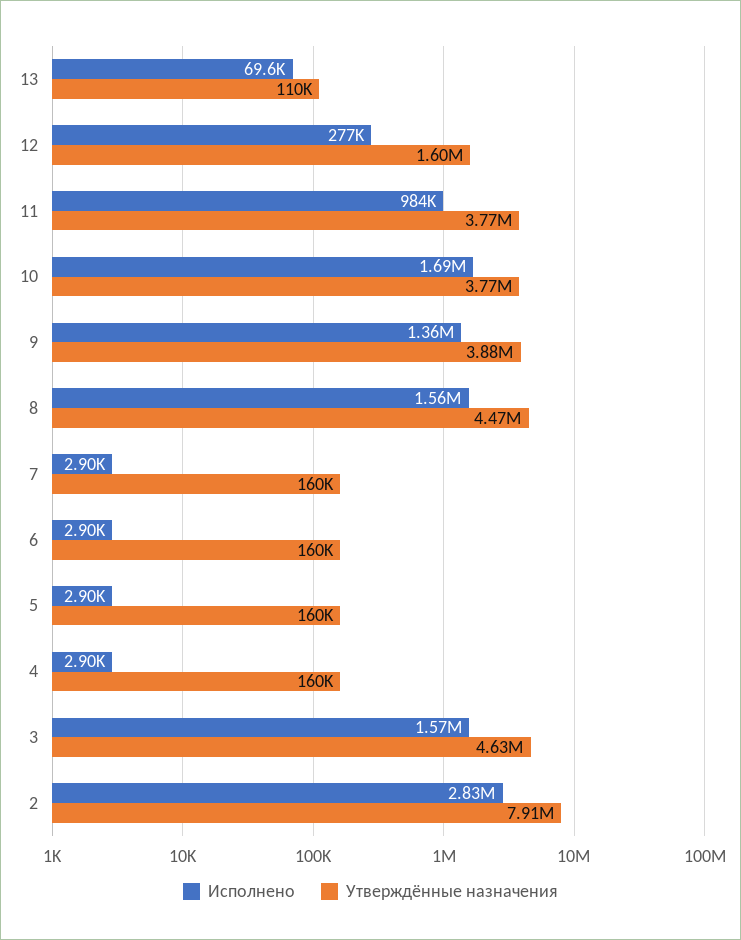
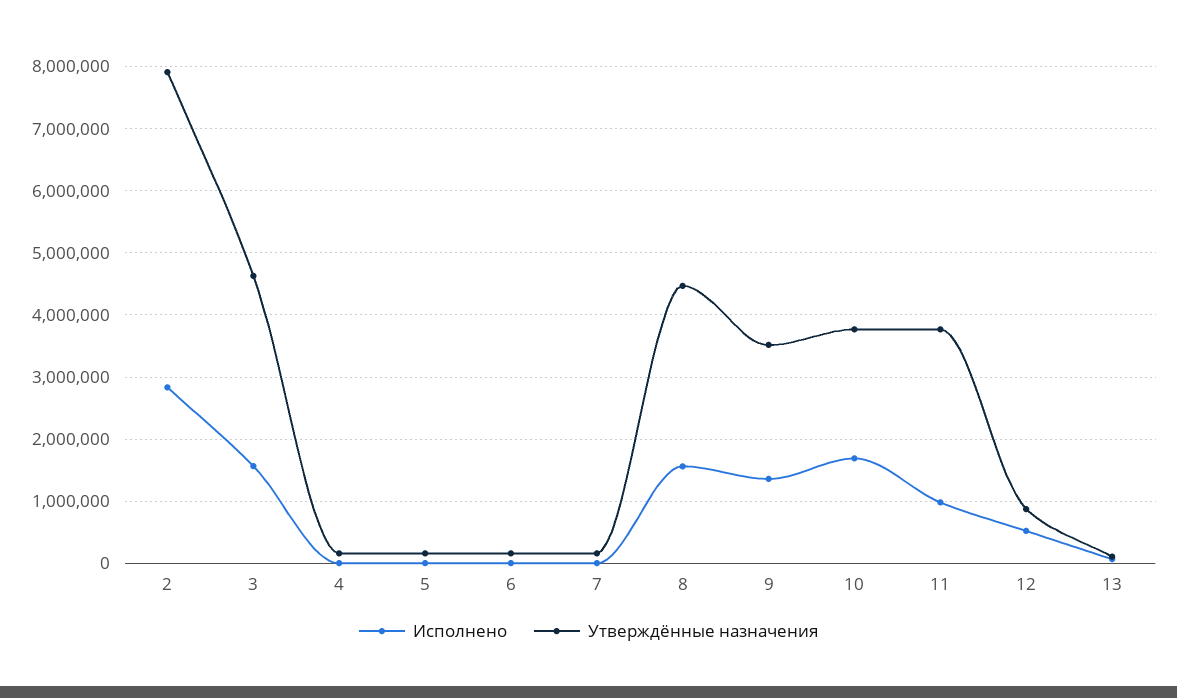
  {
    "Исполнено": {
      "13": 69600,
-     "12": 277000,
+     "12": 500000,
      "11": 984000,
      "10": 1690000,
      "9": 1360000,
      "8": 1560000,
      "7": 2900,
      "6": 2900,
      "5": 2900,
      "4": 2900,
      "3": 1570000,
      "2": 2830000
    },
    "Утверждённые назначения": {
      "13": 110000,
-     "12": 1600000,
+     "12": 900000,
      "11": 3770000,
      "10": 3770000,
-     "9": 3880000,
+     "9": 3500000,
      "8": 4470000,
      "7": 160000,
      "6": 160000,
      "5": 160000,
      "4": 160000,
      "3": 4630000,
      "2": 7910000
    }
  }

